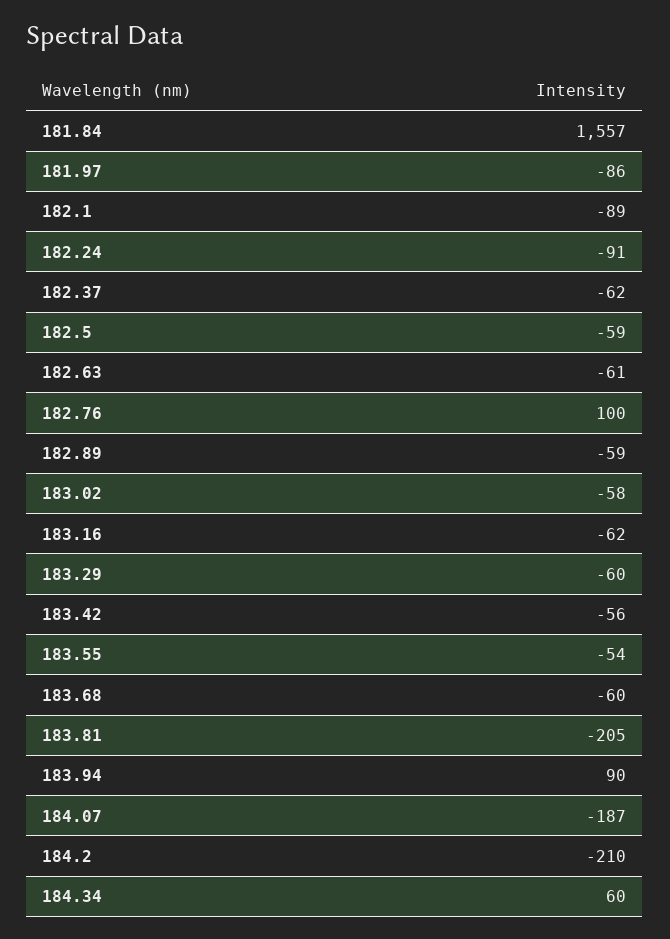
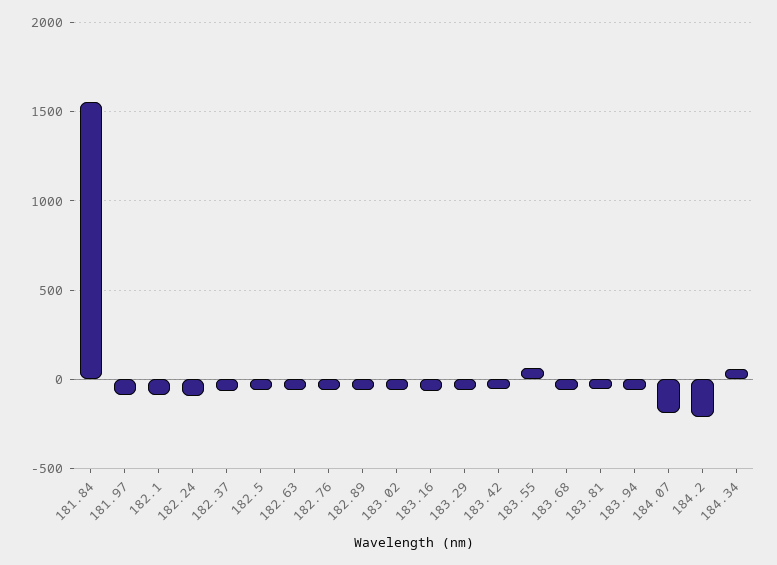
  {
    "181.84": 1557,
    "181.97": -86,
    "182.1": -89,
    "182.24": -91,
    "182.37": -62,
    "182.5": -59,
    "182.63": -61,
-   "182.76": 100,
+   "182.76": -50,
    "182.89": -59,
    "183.02": -58,
    "183.16": -62,
    "183.29": -60,
    "183.42": -56,
-   "183.55": -54,
+   "183.55": 50,
    "183.68": -60,
-   "183.81": -205,
+   "183.81": -50,
-   "183.94": 90,
+   "183.94": -50,
    "184.07": -187,
    "184.2": -210,
    "184.34": 60
  }

